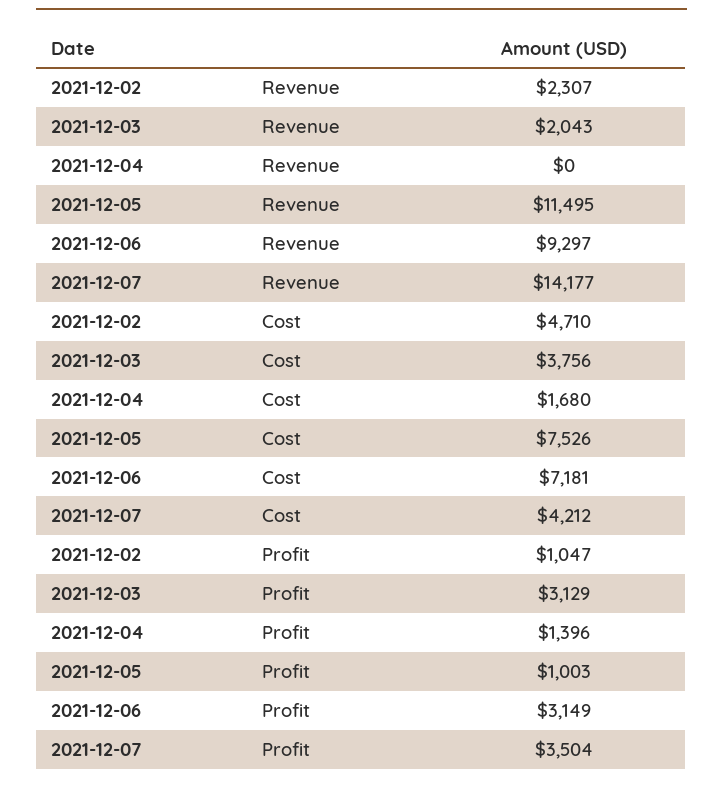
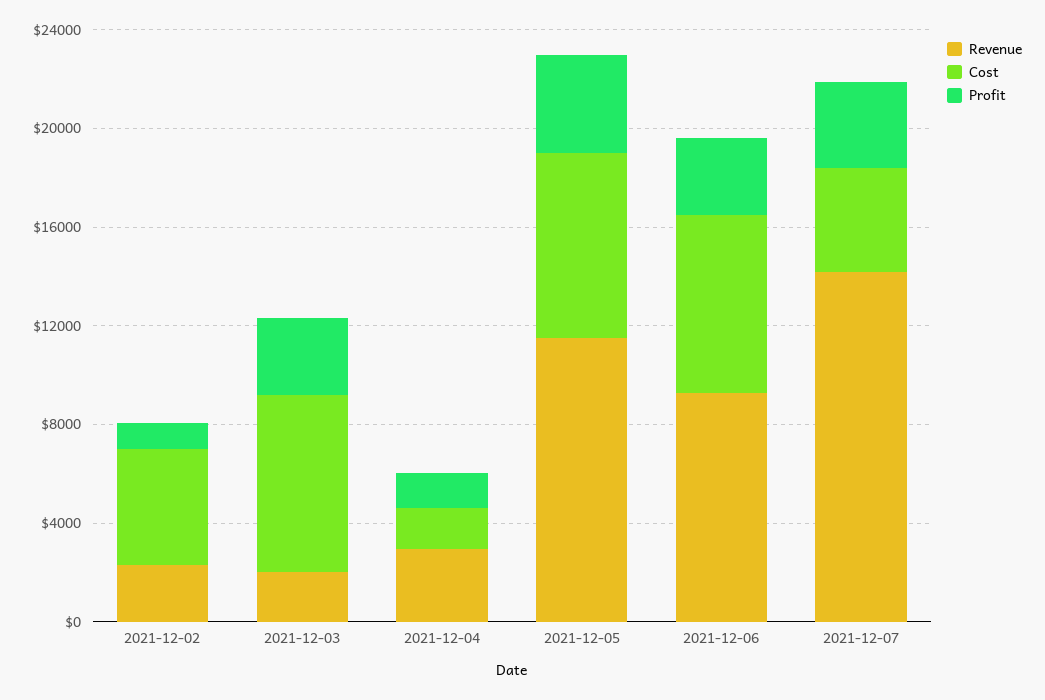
  {
    "Revenue": {
      "2021-12-02": 2307,
      "2021-12-03": 2043,
-     "2021-12-04": 0,
+     "2021-12-04": 3000,
      "2021-12-05": 11495,
      "2021-12-06": 9297,
      "2021-12-07": 14177
    },
    "Cost": {
      "2021-12-02": 4710,
-     "2021-12-03": 3756,
+     "2021-12-03": 7000,
      "2021-12-04": 1680,
      "2021-12-05": 7526,
      "2021-12-06": 7181,
      "2021-12-07": 4212
    },
    "Profit": {
      "2021-12-02": 1047,
      "2021-12-03": 3129,
      "2021-12-04": 1396,
-     "2021-12-05": 1003,
+     "2021-12-05": 4000,
      "2021-12-06": 3149,
      "2021-12-07": 3504
    }
  }

